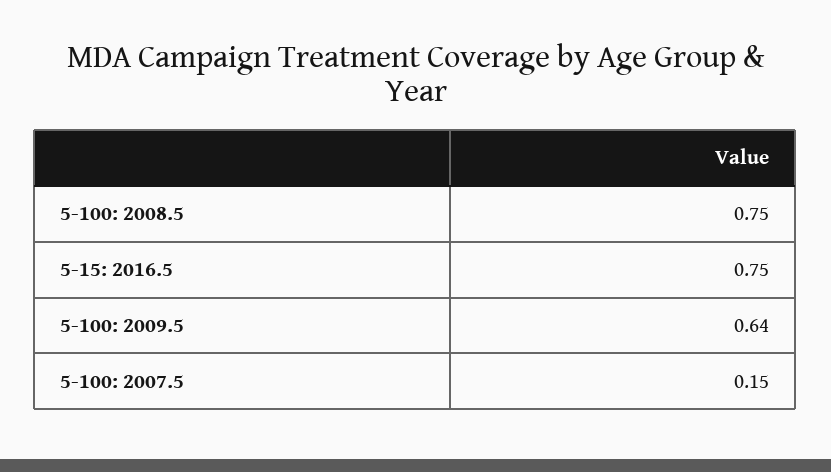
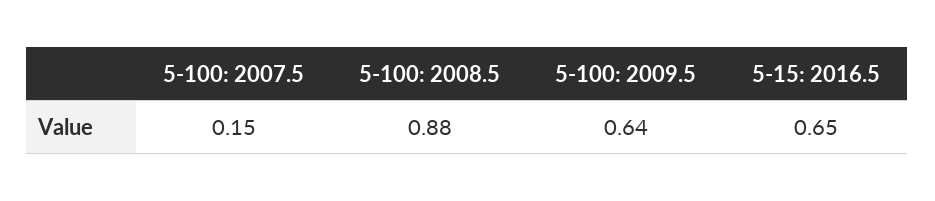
  {
-   "5-100: 2008.5": 0.75,
+   "5-100: 2008.5": 0.88,
-   "5-15: 2016.5": 0.75,
+   "5-15: 2016.5": 0.65,
    "5-100: 2009.5": 0.64,
    "5-100: 2007.5": 0.15
  }

